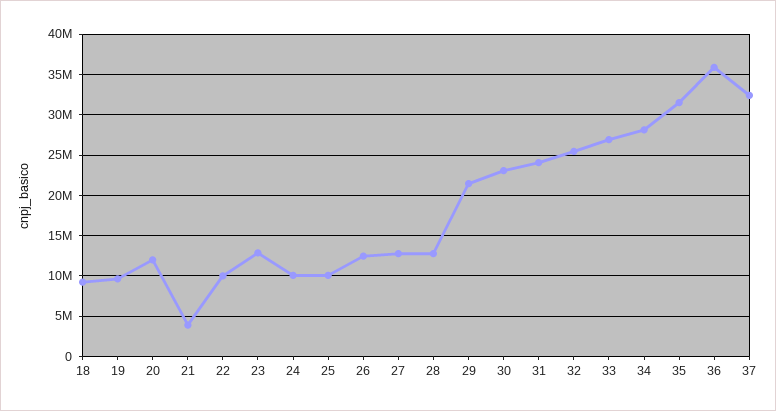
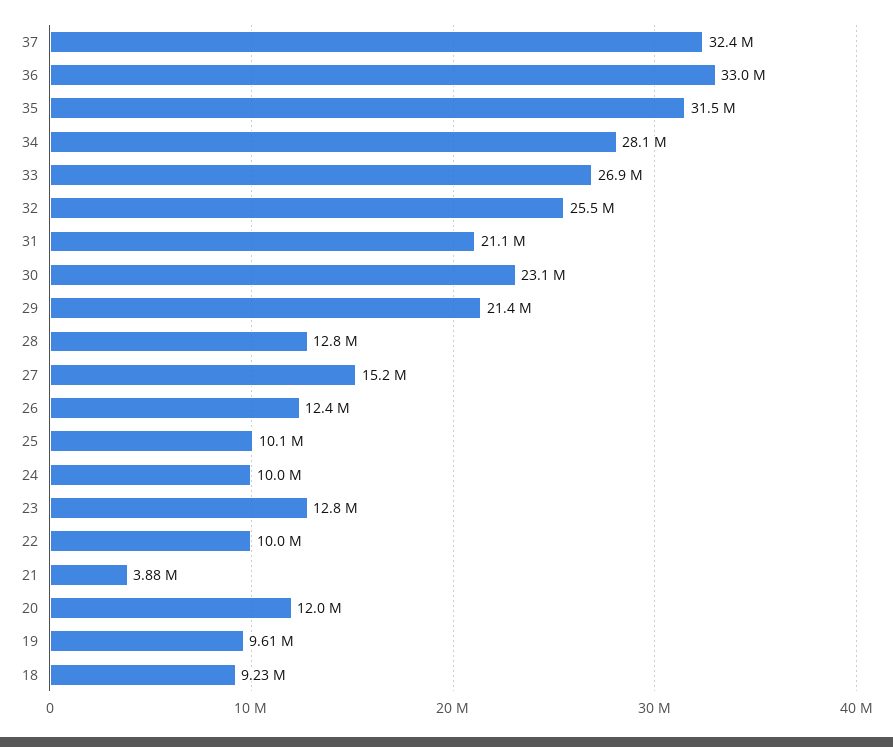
  {
    "18": 9230000,
    "19": 9610000,
    "20": 12000000,
    "21": 3880000,
    "22": 10000000,
    "23": 12800000,
    "24": 10000000,
    "25": 10100000,
    "26": 12400000,
-   "27": 13000000,
+   "27": 15200000,
    "28": 12800000,
    "29": 21400000,
    "30": 23100000,
-   "31": 24000000,
+   "31": 21100000,
    "32": 25500000,
    "33": 26900000,
    "34": 28100000,
    "35": 31500000,
-   "36": 36000000,
+   "36": 33000000,
    "37": 32400000
  }

